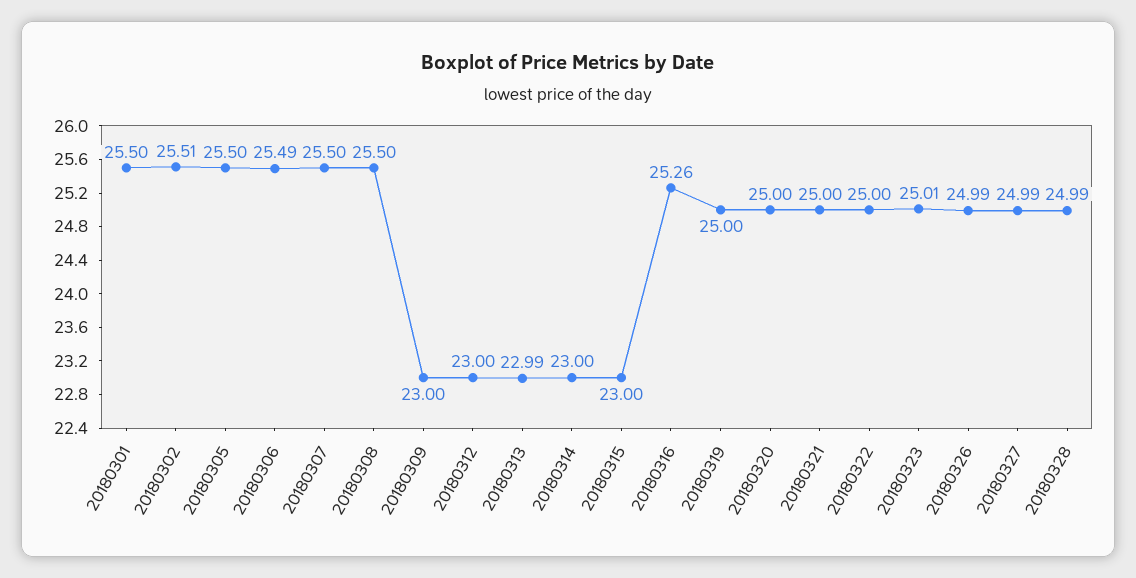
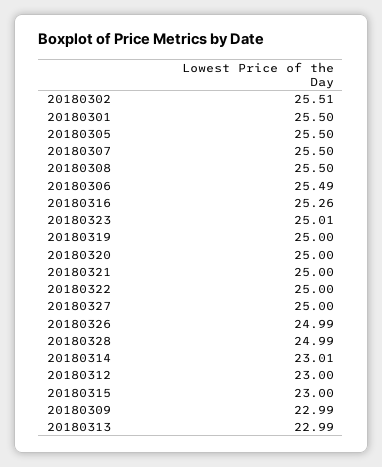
  {
    "20180301": 25.5,
    "20180302": 25.51,
    "20180305": 25.5,
    "20180306": 25.49,
    "20180307": 25.5,
    "20180308": 25.5,
-   "20180309": 23,
+   "20180309": 22.99,
    "20180312": 23,
    "20180313": 22.99,
-   "20180314": 23,
+   "20180314": 23.01,
    "20180315": 23,
    "20180316": 25.26,
    "20180319": 25,
    "20180320": 25,
    "20180321": 25,
    "20180322": 25,
    "20180323": 25.01,
    "20180326": 24.99,
-   "20180327": 24.99,
+   "20180327": 25,
    "20180328": 24.99
  }

